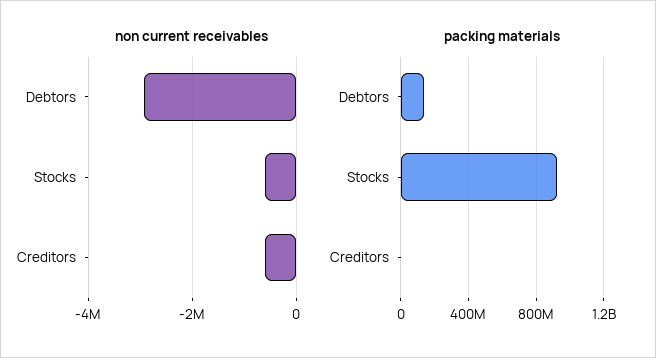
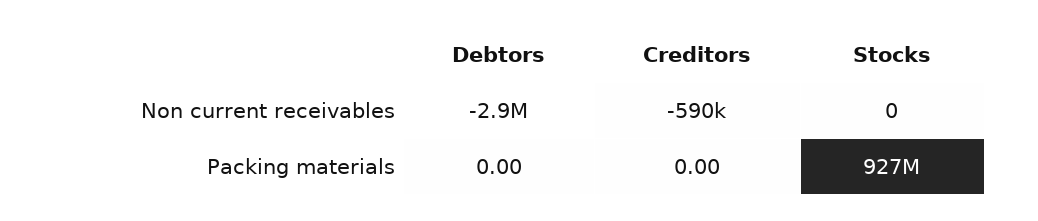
  {
    "non current receivables": {
      "Debtors": -2900000,
-     "Stocks": -600000,
+     "Stocks": 0,
      "Creditors": -590000
    },
    "packing materials": {
-     "Debtors": 150000000,
+     "Debtors": 0,
      "Stocks": 927000000,
      "Creditors": 0
    }
  }

